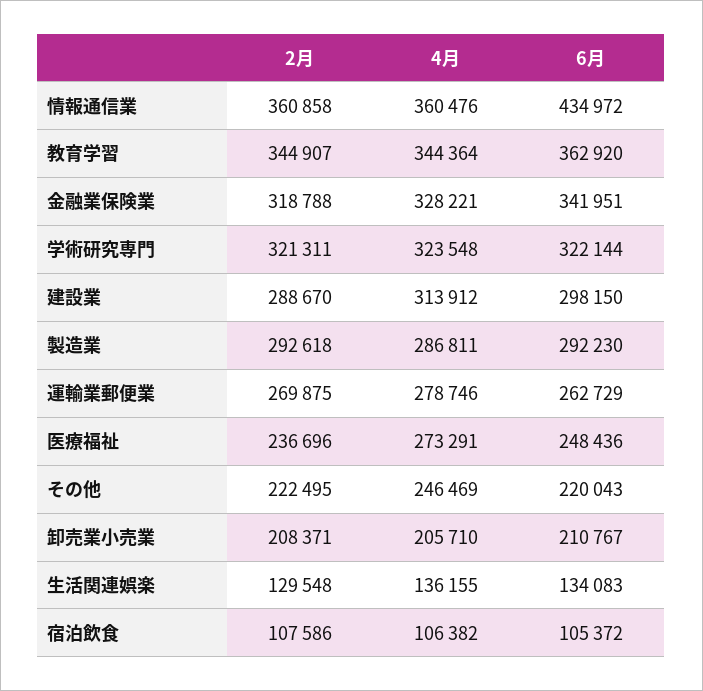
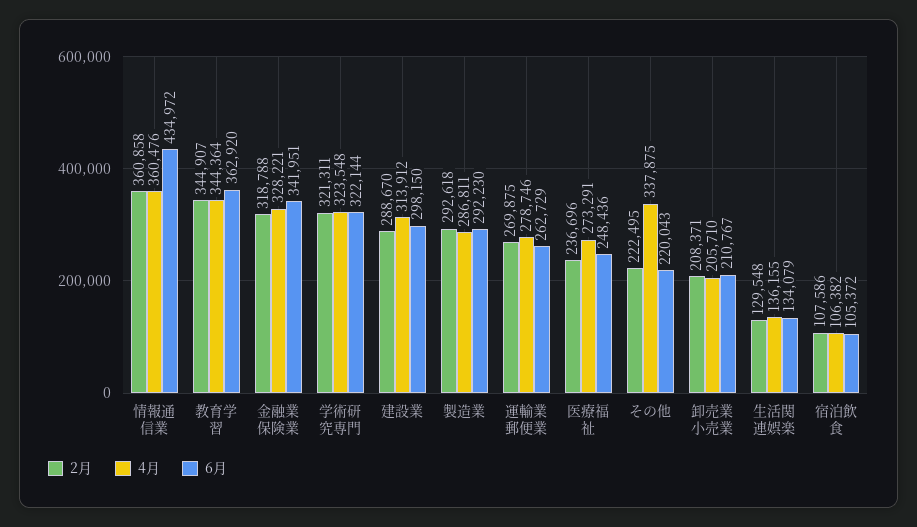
  {
    "2月": {
      "情報通信業": 360858,
      "教育学習": 344907,
      "金融業保険業": 318788,
      "学術研究専門": 321311,
      "建設業": 288670,
      "製造業": 292618,
      "運輸業郵便業": 269875,
      "医療福祉": 236696,
      "その他": 222495,
      "卸売業小売業": 208371,
      "生活関連娯楽": 129548,
      "宿泊飲食": 107586
    },
    "4月": {
      "情報通信業": 360476,
      "教育学習": 344364,
      "金融業保険業": 328221,
      "学術研究専門": 323548,
      "建設業": 313912,
      "製造業": 286811,
      "運輸業郵便業": 278746,
      "医療福祉": 273291,
-     "その他": 246469,
+     "その他": 337875,
      "卸売業小売業": 205710,
      "生活関連娯楽": 136155,
      "宿泊飲食": 106382
    },
    "6月": {
      "情報通信業": 434972,
      "教育学習": 362920,
      "金融業保険業": 341951,
      "学術研究専門": 322144,
      "建設業": 298150,
      "製造業": 292230,
      "運輸業郵便業": 262729,
      "医療福祉": 248436,
      "その他": 220043,
      "卸売業小売業": 210767,
-     "生活関連娯楽": 134083,
+     "生活関連娯楽": 134079,
      "宿泊飲食": 105372
    }
  }

